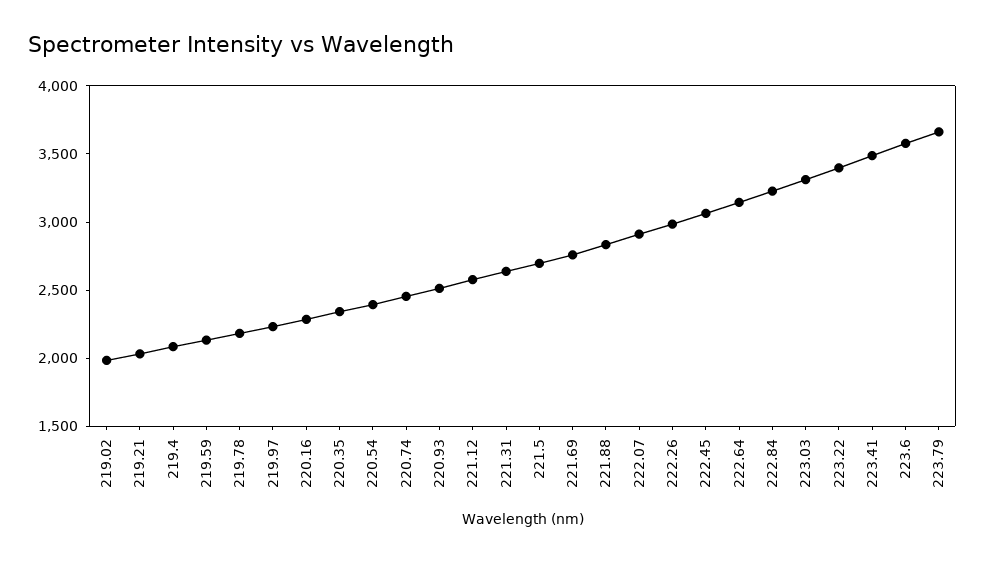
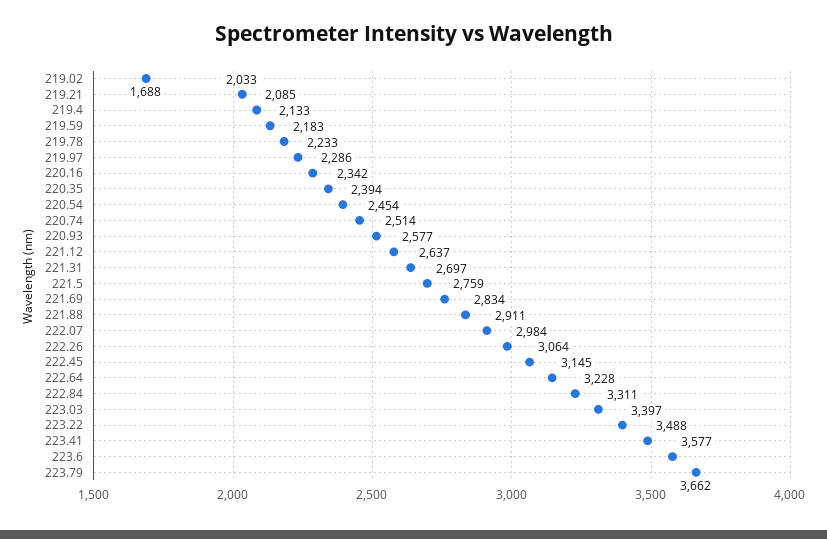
  {
-   "219.02": 2000,
+   "219.02": 1688,
    "219.21": 2033,
    "219.4": 2085,
    "219.59": 2133,
    "219.78": 2183,
    "219.97": 2233,
    "220.16": 2286,
    "220.35": 2342,
    "220.54": 2394,
    "220.74": 2454,
    "220.93": 2514,
    "221.12": 2577,
    "221.31": 2637,
    "221.5": 2697,
    "221.69": 2759,
    "221.88": 2834,
    "222.07": 2911,
    "222.26": 2984,
    "222.45": 3064,
    "222.64": 3145,
    "222.84": 3228,
    "223.03": 3311,
    "223.22": 3397,
    "223.41": 3488,
    "223.6": 3577,
    "223.79": 3662
  }

